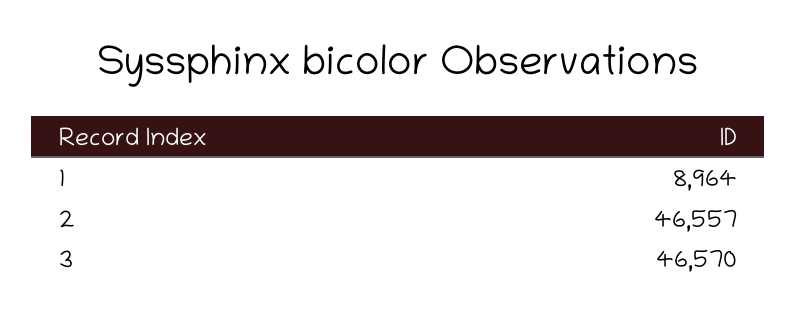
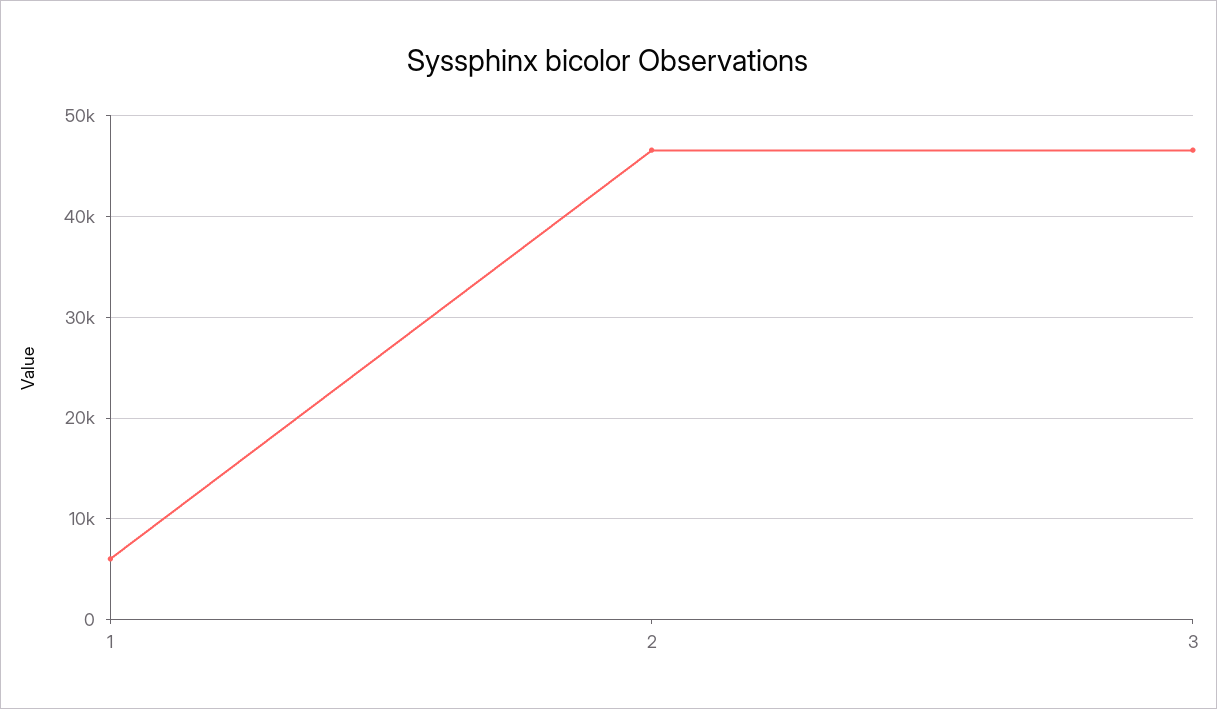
  {
-   "1": 8964,
+   "1": 6000,
    "2": 46557,
    "3": 46570
  }

